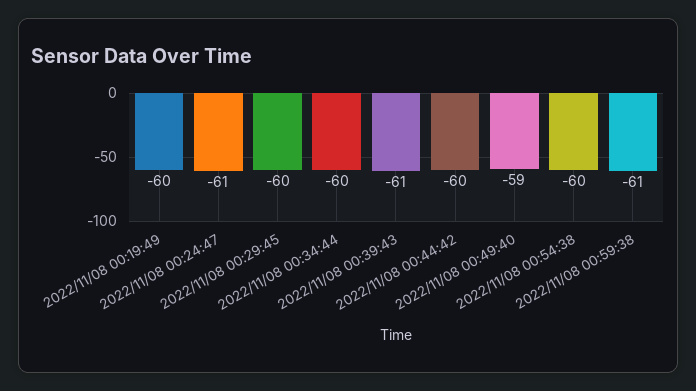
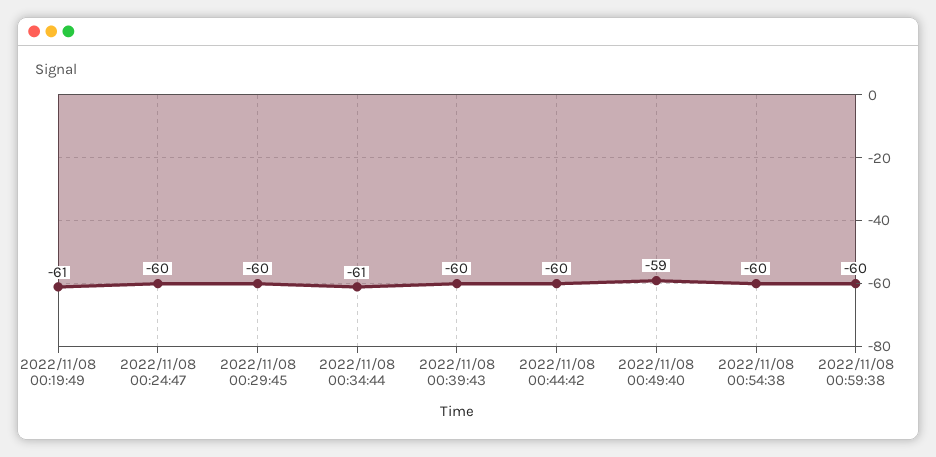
  {
-   "2022/11/08 00:19:49": -60,
+   "2022/11/08 00:19:49": -61,
-   "2022/11/08 00:24:47": -61,
+   "2022/11/08 00:24:47": -60,
    "2022/11/08 00:29:45": -60,
-   "2022/11/08 00:34:44": -60,
+   "2022/11/08 00:34:44": -61,
-   "2022/11/08 00:39:43": -61,
+   "2022/11/08 00:39:43": -60,
    "2022/11/08 00:44:42": -60,
    "2022/11/08 00:49:40": -59,
    "2022/11/08 00:54:38": -60,
-   "2022/11/08 00:59:38": -61
+   "2022/11/08 00:59:38": -60
  }

